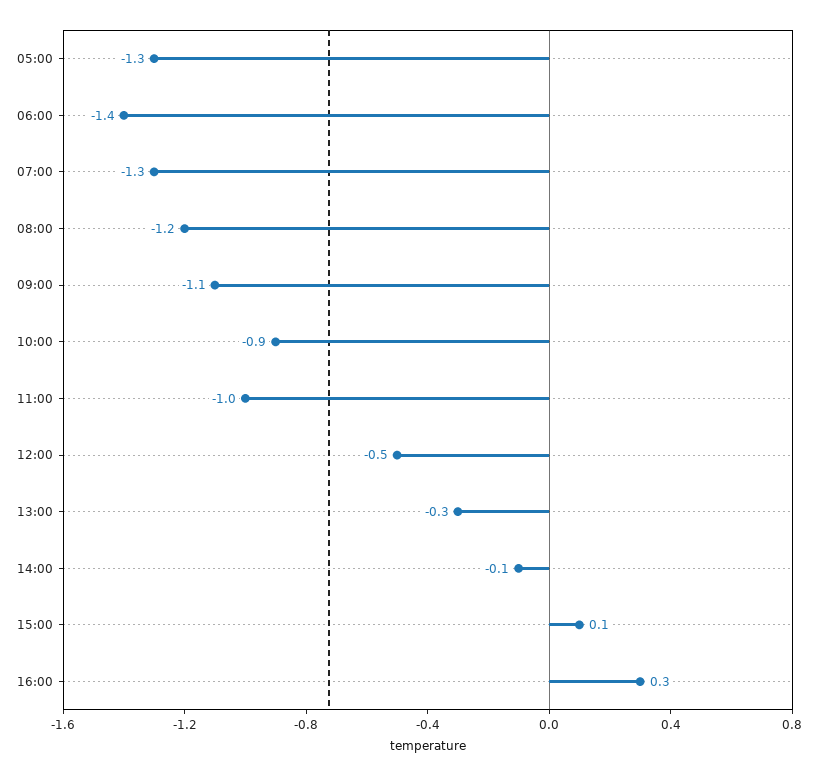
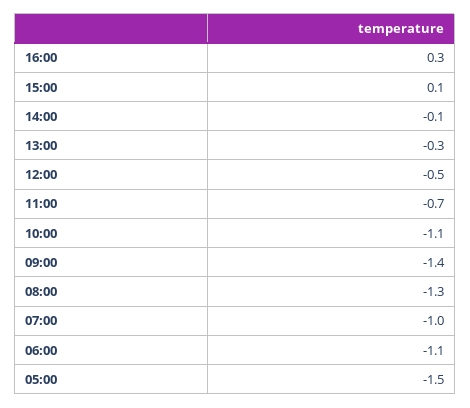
  {
-   "05:00": -1.3,
+   "05:00": -1.5,
-   "06:00": -1.4,
+   "06:00": -1.1,
-   "07:00": -1.3,
+   "07:00": -1,
-   "08:00": -1.2,
+   "08:00": -1.3,
-   "09:00": -1.1,
+   "09:00": -1.4,
-   "10:00": -0.9,
+   "10:00": -1.1,
-   "11:00": -1,
+   "11:00": -0.7,
    "12:00": -0.5,
    "13:00": -0.3,
    "14:00": -0.1,
    "15:00": 0.1,
    "16:00": 0.3
  }

